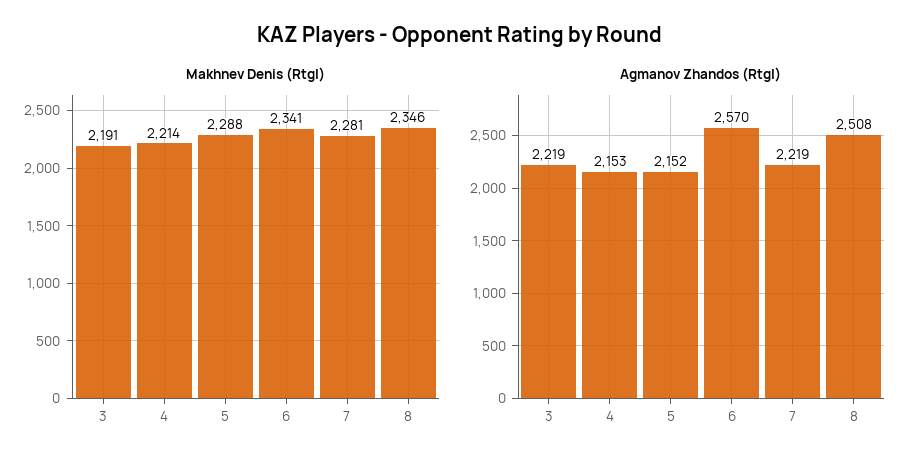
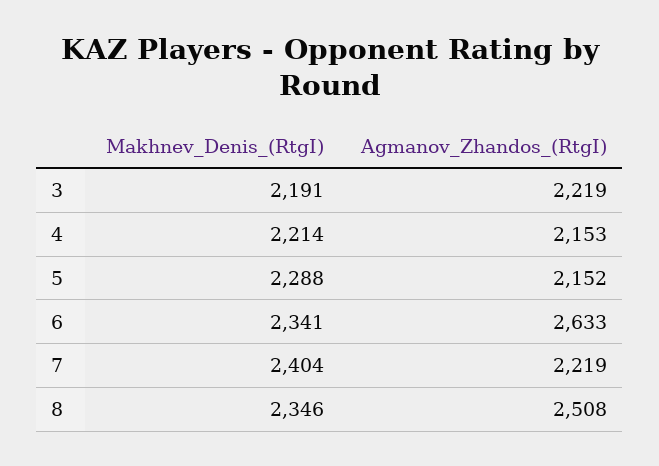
  {
    "Makhnev Denis (RtgI)": {
      "3": 2191,
      "4": 2214,
      "5": 2288,
      "6": 2341,
-     "7": 2281,
+     "7": 2404,
      "8": 2346
    },
    "Agmanov Zhandos (RtgI)": {
      "3": 2219,
      "4": 2153,
      "5": 2152,
-     "6": 2570,
+     "6": 2633,
      "7": 2219,
      "8": 2508
    }
  }

